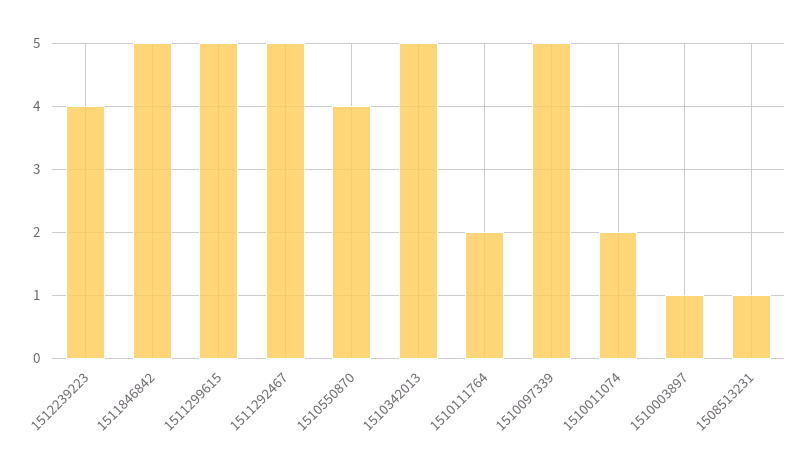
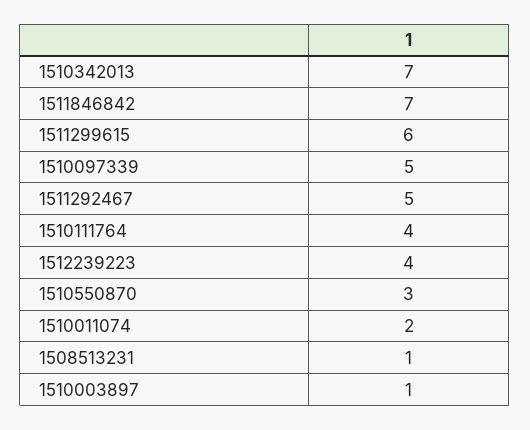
  {
    "1512239223": 4,
-   "1511846842": 5,
+   "1511846842": 7,
-   "1511299615": 5,
+   "1511299615": 6,
    "1511292467": 5,
-   "1510550870": 4,
+   "1510550870": 3,
-   "1510342013": 5,
+   "1510342013": 7,
-   "1510111764": 2,
+   "1510111764": 4,
    "1510097339": 5,
    "1510011074": 2,
    "1510003897": 1,
    "1508513231": 1
  }

